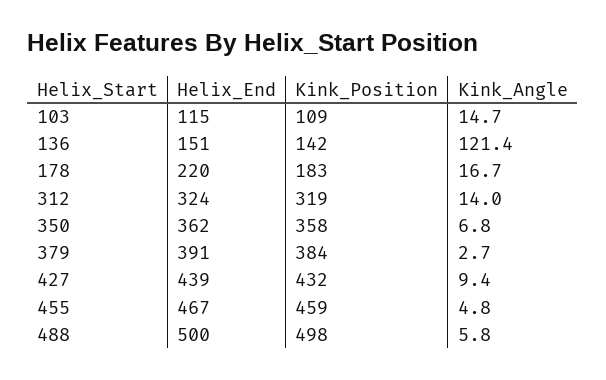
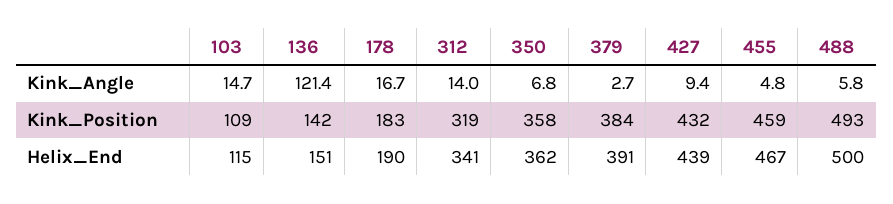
  {
    "Helix_End": {
      "103": 115,
      "136": 151,
-     "178": 220,
+     "178": 190,
-     "312": 324,
+     "312": 341,
      "350": 362,
      "379": 391,
      "427": 439,
      "455": 467,
      "488": 500
    },
    "Kink_Position": {
      "103": 109,
      "136": 142,
      "178": 183,
      "312": 319,
      "350": 358,
      "379": 384,
      "427": 432,
      "455": 459,
-     "488": 498
+     "488": 493
    },
    "Kink_Angle": {
      "103": 14.7,
      "136": 121.4,
      "178": 16.7,
      "312": 14,
      "350": 6.8,
      "379": 2.7,
      "427": 9.4,
      "455": 4.8,
      "488": 5.8
    }
  }

